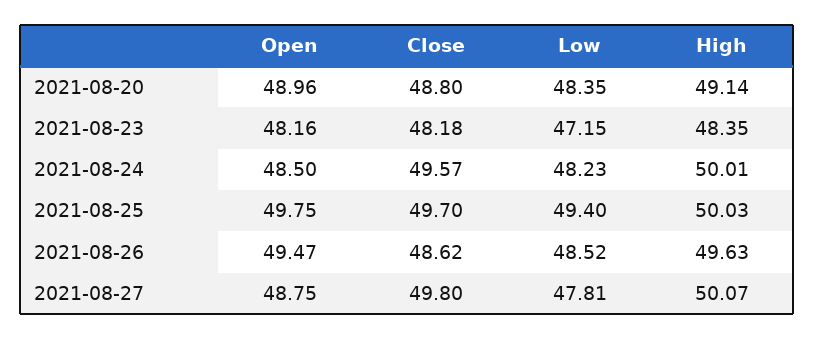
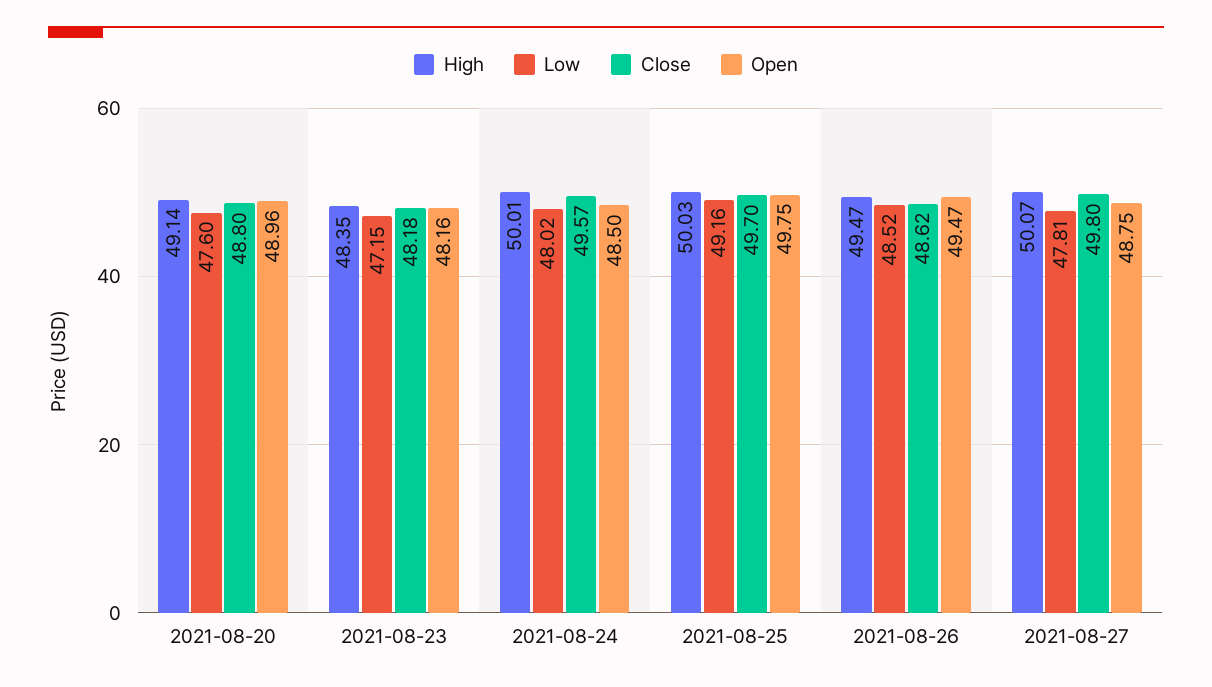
  {
    "Open": {
      "2021-08-20": 48.96,
      "2021-08-23": 48.16,
      "2021-08-24": 48.5,
      "2021-08-25": 49.75,
      "2021-08-26": 49.47,
      "2021-08-27": 48.75
    },
    "Close": {
      "2021-08-20": 48.8,
      "2021-08-23": 48.18,
      "2021-08-24": 49.57,
      "2021-08-25": 49.7,
      "2021-08-26": 48.62,
      "2021-08-27": 49.8
    },
    "Low": {
-     "2021-08-20": 48.35,
+     "2021-08-20": 47.6,
      "2021-08-23": 47.15,
-     "2021-08-24": 48.23,
+     "2021-08-24": 48.02,
-     "2021-08-25": 49.4,
+     "2021-08-25": 49.16,
      "2021-08-26": 48.52,
      "2021-08-27": 47.81
    },
    "High": {
      "2021-08-20": 49.14,
      "2021-08-23": 48.35,
      "2021-08-24": 50.01,
      "2021-08-25": 50.03,
-     "2021-08-26": 49.63,
+     "2021-08-26": 49.47,
      "2021-08-27": 50.07
    }
  }

